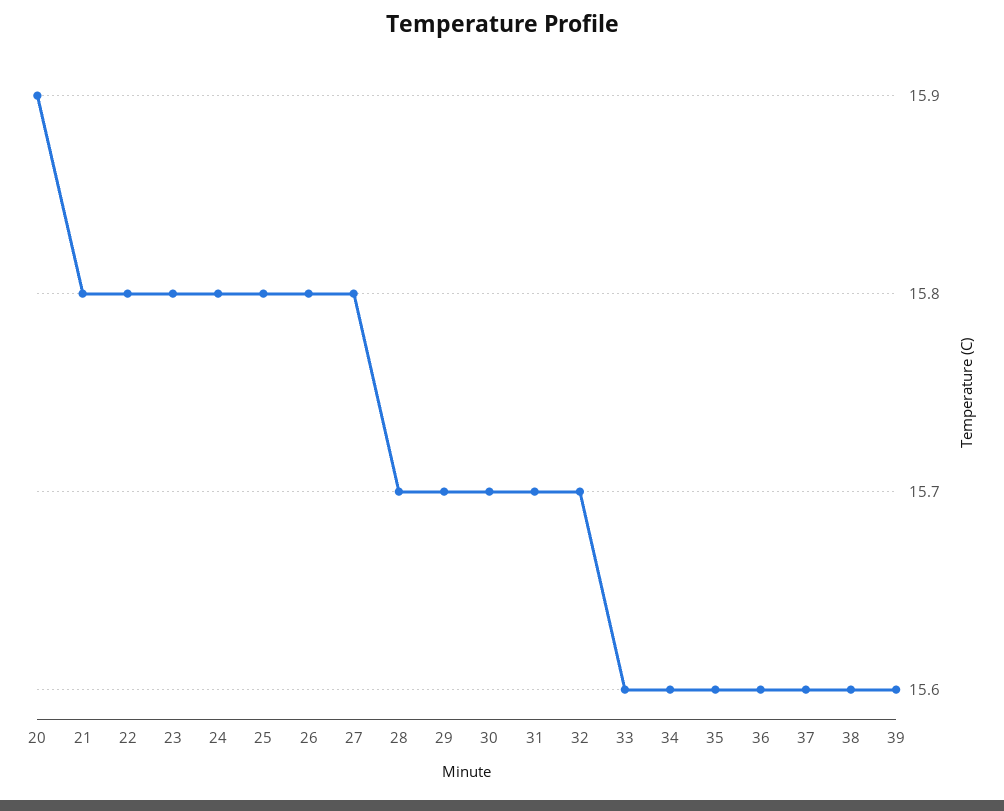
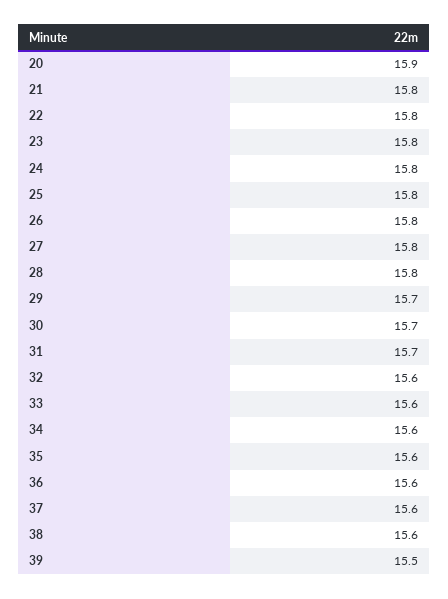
  {
    "20": 15.9,
    "21": 15.8,
    "22": 15.8,
    "23": 15.8,
    "24": 15.8,
    "25": 15.8,
    "26": 15.8,
    "27": 15.8,
-   "28": 15.7,
+   "28": 15.8,
    "29": 15.7,
    "30": 15.7,
    "31": 15.7,
-   "32": 15.7,
+   "32": 15.6,
    "33": 15.6,
    "34": 15.6,
    "35": 15.6,
    "36": 15.6,
    "37": 15.6,
    "38": 15.6,
-   "39": 15.6
+   "39": 15.5
  }

